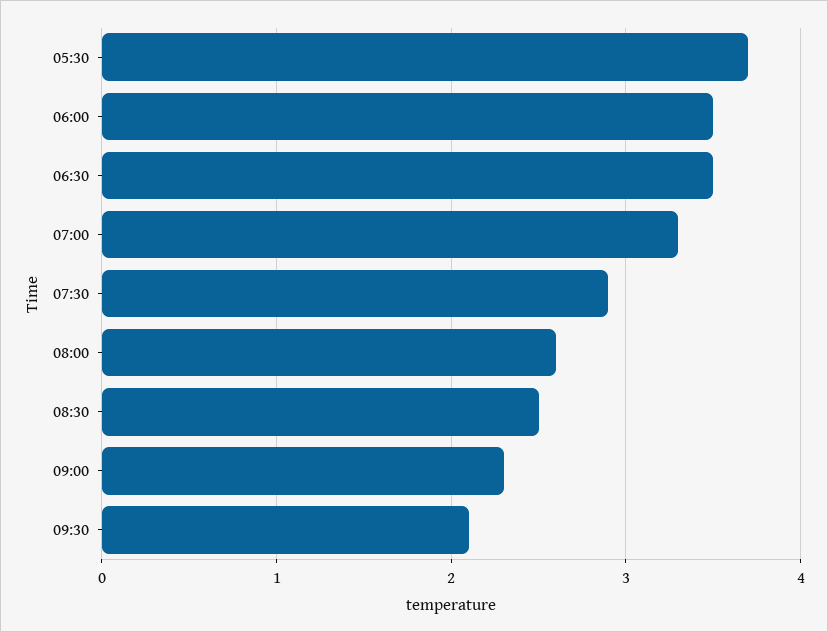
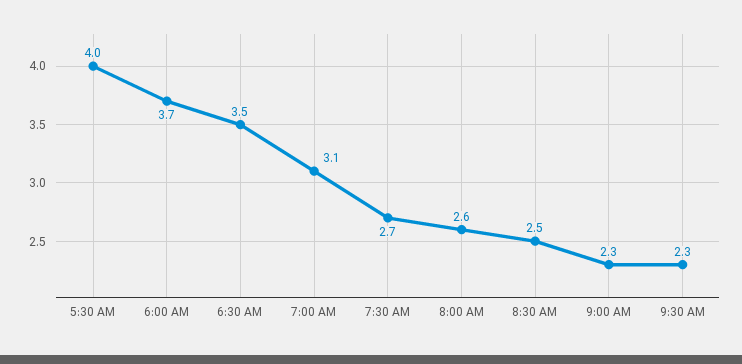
  {
-   "05:30": 3.7,
+   "05:30": 4,
-   "06:00": 3.5,
+   "06:00": 3.7,
    "06:30": 3.5,
-   "07:00": 3.3,
+   "07:00": 3.1,
-   "07:30": 2.9,
+   "07:30": 2.7,
    "08:00": 2.6,
    "08:30": 2.5,
    "09:00": 2.3,
-   "09:30": 2.1
+   "09:30": 2.3
  }

